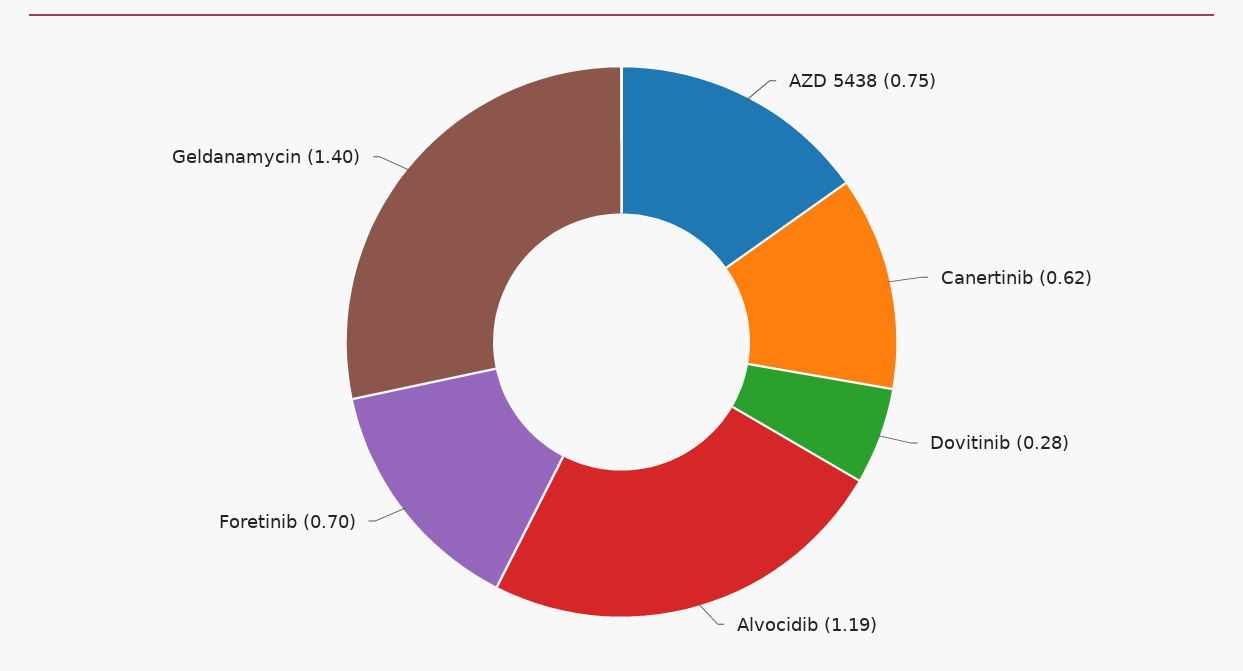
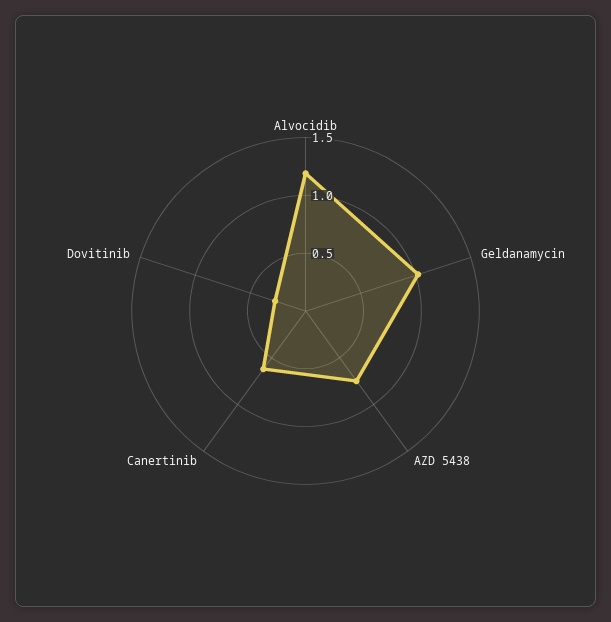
  {
    "AZD 5438": 0.75,
    "Canertinib": 0.62,
    "Dovitinib": 0.28,
    "Alvocidib": 1.19,
-   "Foretinib": 0.7,
-   "Geldanamycin": 1.4
+   "Geldanamycin": 1
  }

